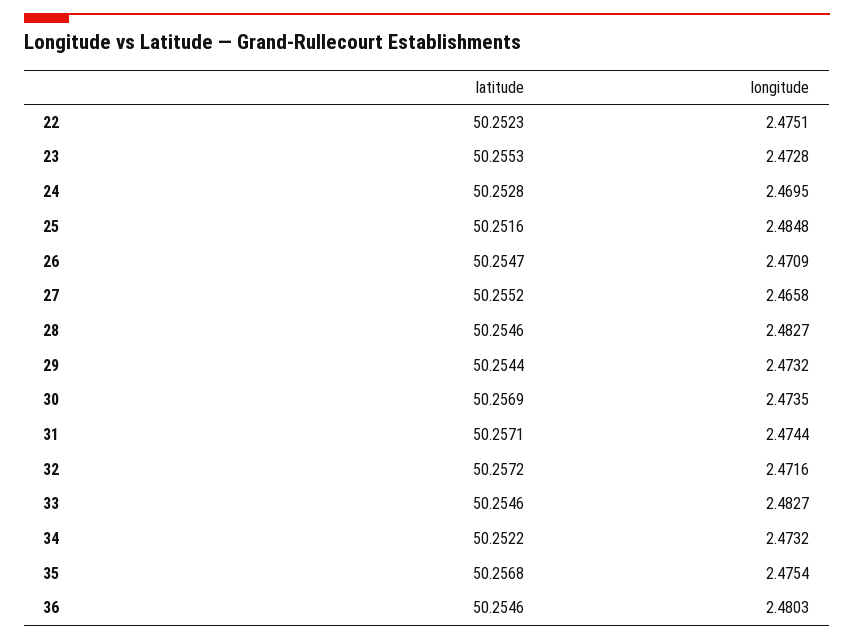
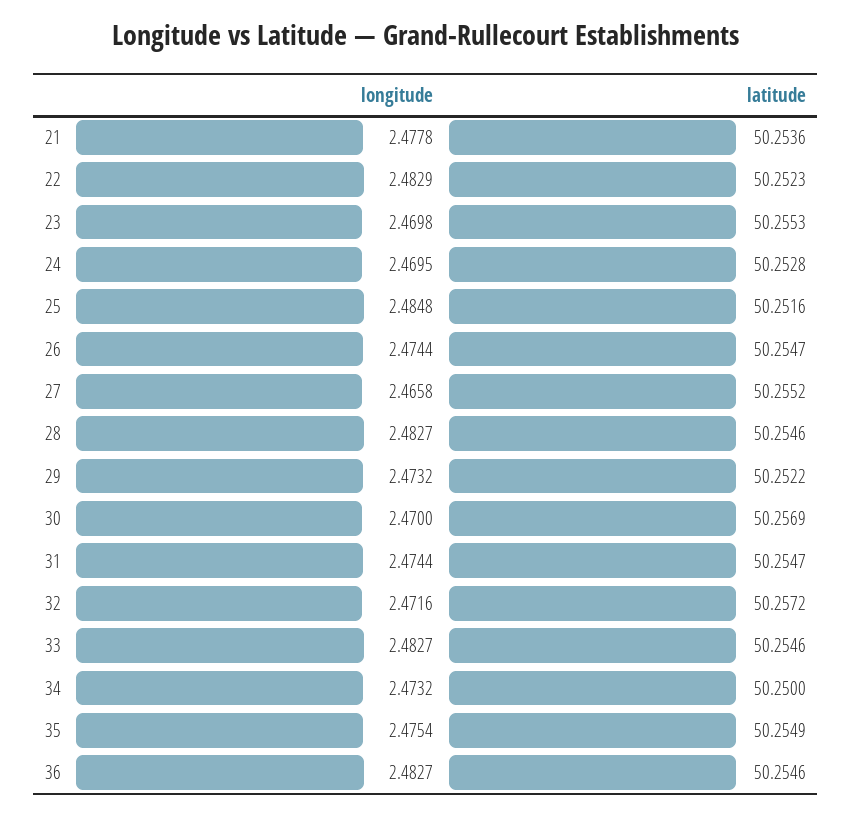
  {
    "latitude": {
      "22": 50.2523,
      "23": 50.2553,
      "24": 50.2528,
      "25": 50.2516,
      "26": 50.2547,
      "27": 50.2552,
      "28": 50.2546,
-     "29": 50.2544,
+     "29": 50.2522,
      "30": 50.2569,
-     "31": 50.2571,
+     "31": 50.2547,
      "32": 50.2572,
      "33": 50.2546,
-     "34": 50.2522,
+     "34": 50.25,
-     "35": 50.2568,
+     "35": 50.2549,
-     "36": 50.2546
+     "36": 50.2546,
+     "21": 50.2536
    },
    "longitude": {
-     "22": 2.4751,
+     "22": 2.4829,
-     "23": 2.4728,
+     "23": 2.4698,
      "24": 2.4695,
      "25": 2.4848,
-     "26": 2.4709,
+     "26": 2.4744,
      "27": 2.4658,
      "28": 2.4827,
      "29": 2.4732,
-     "30": 2.4735,
+     "30": 2.47,
      "31": 2.4744,
      "32": 2.4716,
      "33": 2.4827,
      "34": 2.4732,
      "35": 2.4754,
-     "36": 2.4803
+     "36": 2.4827,
+     "21": 2.4778
    }
  }

